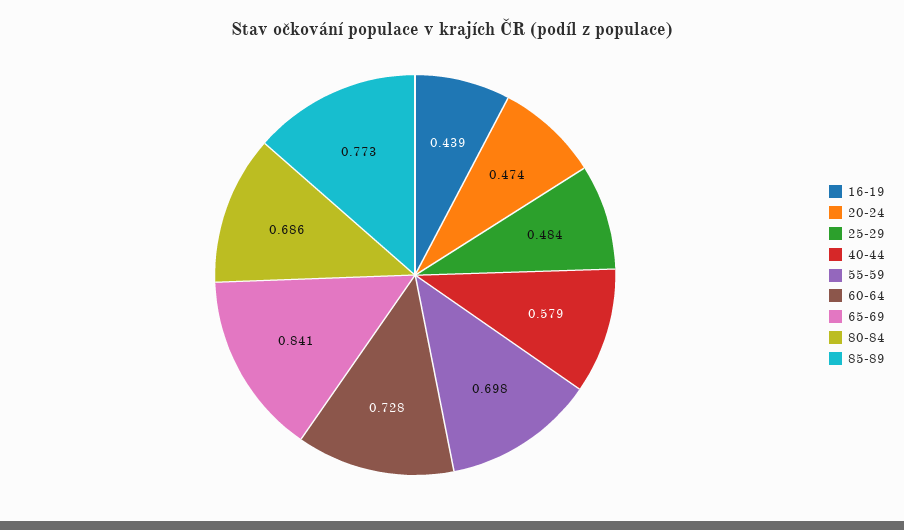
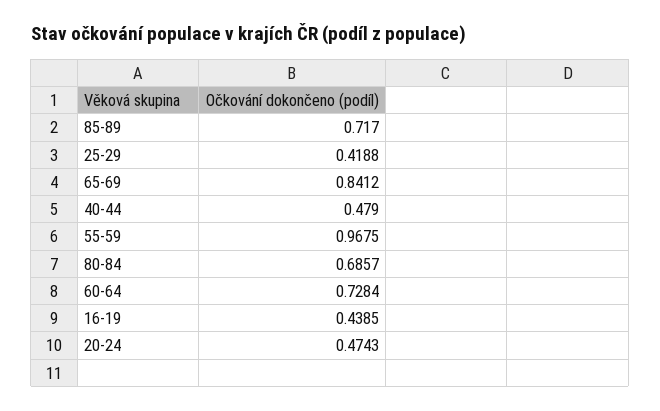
  {
    "16-19": 0.4385,
    "20-24": 0.4743,
-   "25-29": 0.484,
+   "25-29": 0.4188,
-   "40-44": 0.579,
+   "40-44": 0.479,
-   "55-59": 0.698,
+   "55-59": 0.9675,
    "60-64": 0.7284,
    "65-69": 0.8412,
    "80-84": 0.6857,
-   "85-89": 0.773
+   "85-89": 0.717
  }

